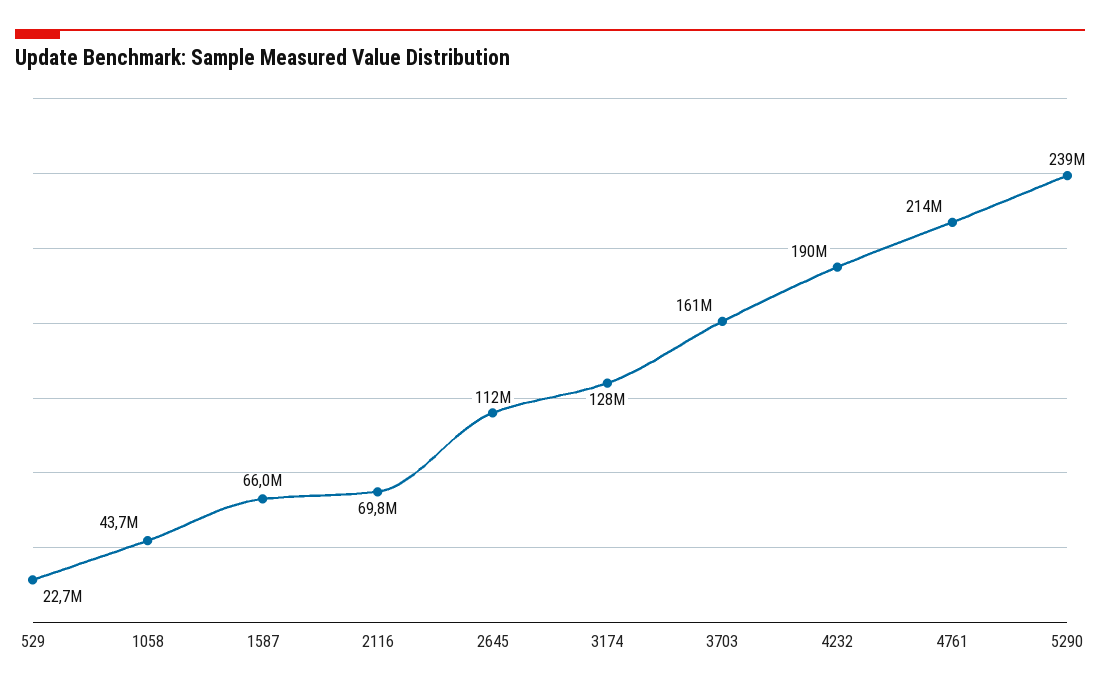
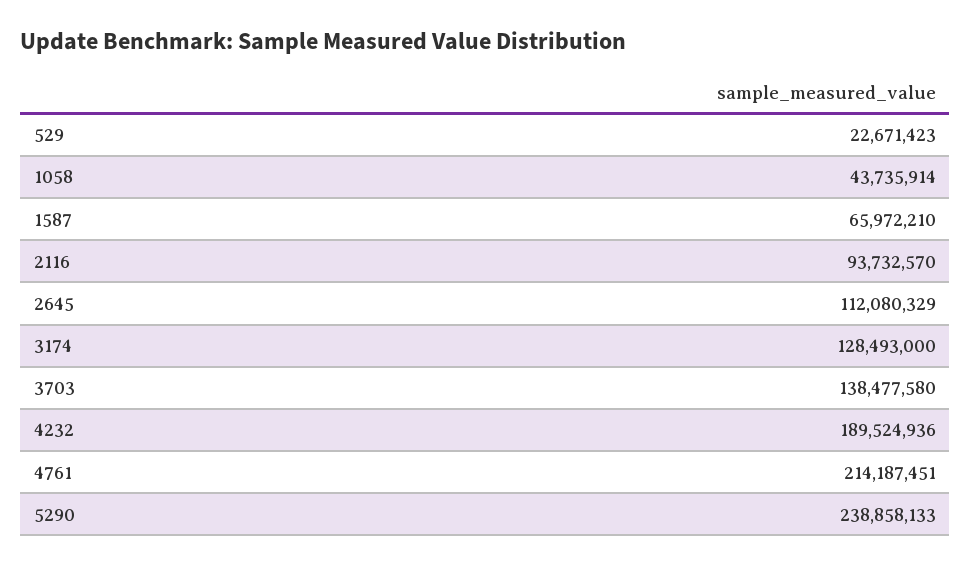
  {
    "529": 22671423,
    "1058": 43735914,
    "1587": 65972210,
-   "2116": 69800000,
+   "2116": 93732570,
    "2645": 112080329,
    "3174": 128493000,
-   "3703": 161000000,
+   "3703": 138477580,
    "4232": 189524936,
    "4761": 214187451,
    "5290": 238858133
  }

